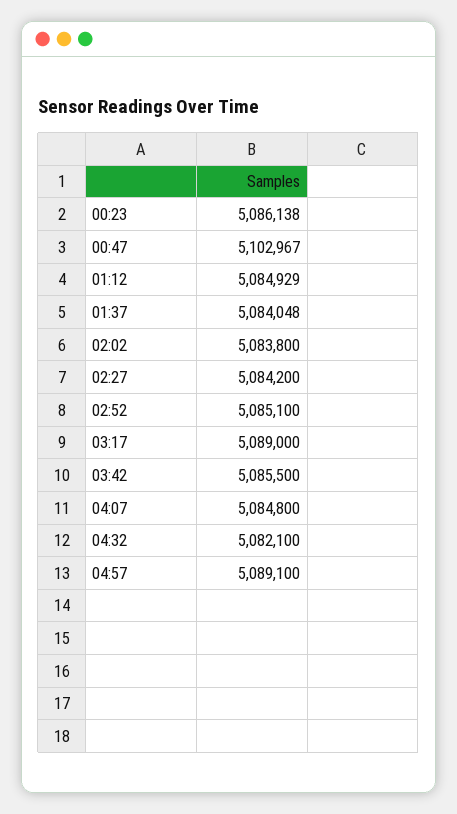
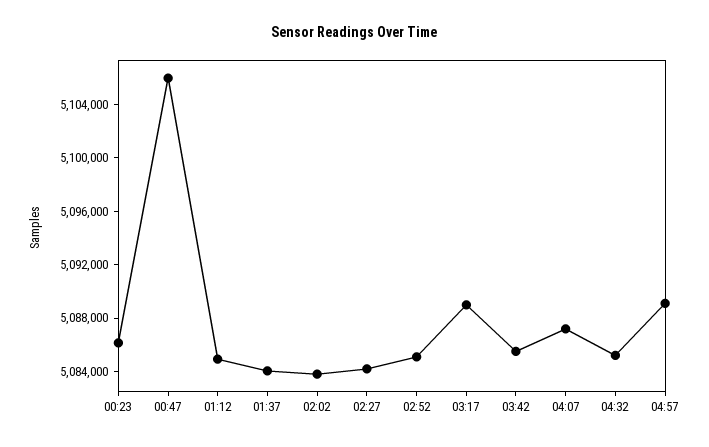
  {
    "00:23": 5086138,
-   "00:47": 5102967,
+   "00:47": 5106000,
    "01:12": 5084929,
    "01:37": 5084048,
    "02:02": 5083800,
    "02:27": 5084200,
    "02:52": 5085100,
    "03:17": 5089000,
    "03:42": 5085500,
-   "04:07": 5084800,
+   "04:07": 5087000,
-   "04:32": 5082100,
+   "04:32": 5085000,
    "04:57": 5089100
  }

